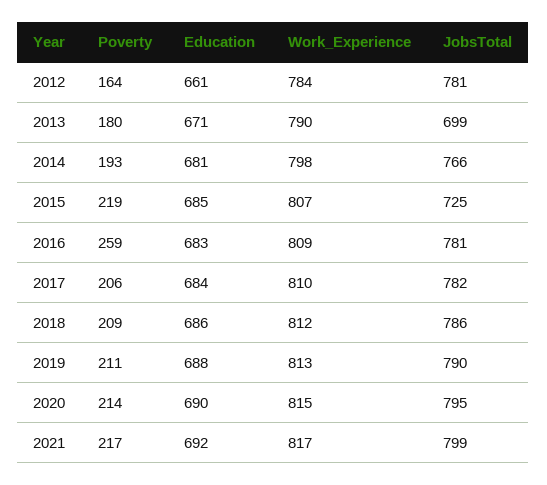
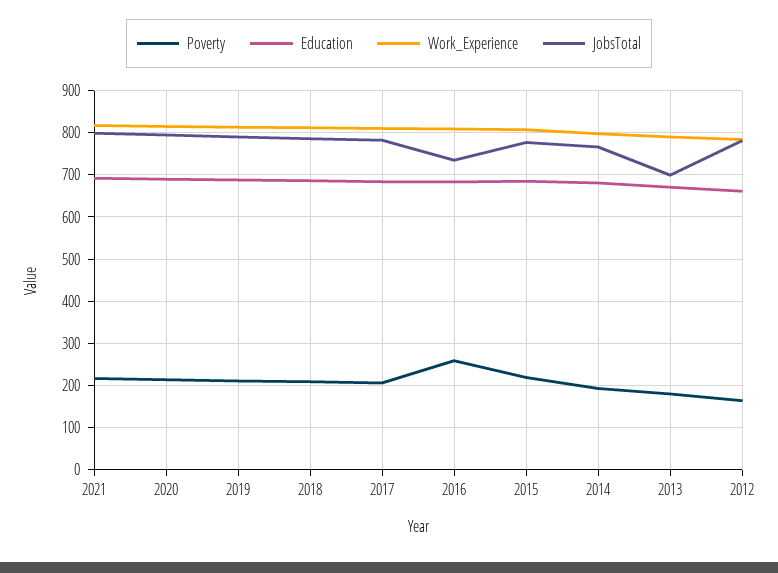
  {
    "Poverty": {
      "2012": 164,
      "2013": 180,
      "2014": 193,
      "2015": 219,
      "2016": 259,
      "2017": 206,
      "2018": 209,
      "2019": 211,
      "2020": 214,
      "2021": 217
    },
    "Education": {
      "2012": 661,
      "2013": 671,
      "2014": 681,
      "2015": 685,
      "2016": 683,
      "2017": 684,
      "2018": 686,
      "2019": 688,
      "2020": 690,
      "2021": 692
    },
    "Work_Experience": {
      "2012": 784,
      "2013": 790,
      "2014": 798,
      "2015": 807,
      "2016": 809,
      "2017": 810,
      "2018": 812,
      "2019": 813,
      "2020": 815,
      "2021": 817
    },
    "JobsTotal": {
      "2012": 781,
      "2013": 699,
      "2014": 766,
-     "2015": 725,
+     "2015": 780,
-     "2016": 781,
+     "2016": 740,
      "2017": 782,
      "2018": 786,
      "2019": 790,
      "2020": 795,
      "2021": 799
    }
  }

